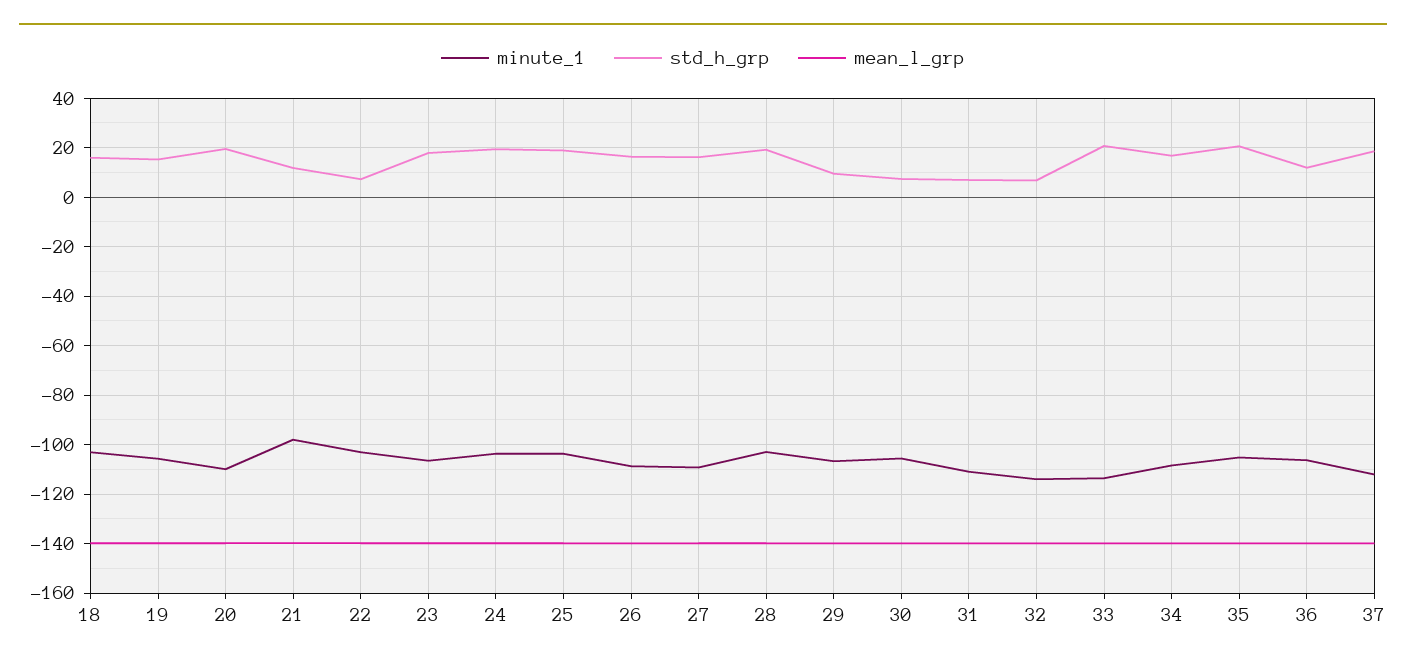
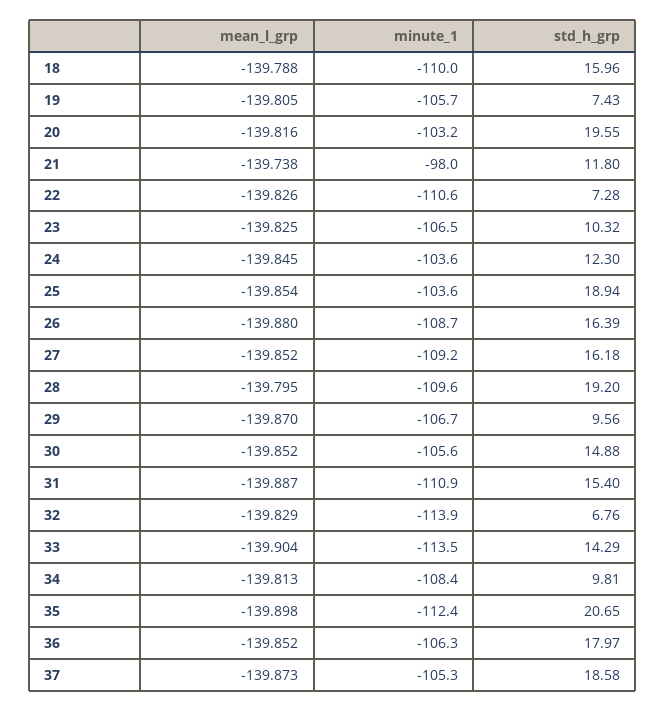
  {
    "minute_1": {
-     "18": -102.5,
+     "18": -110,
      "19": -105.7,
-     "20": -110,
+     "20": -103.2,
      "21": -98,
-     "22": -102.5,
+     "22": -110.6,
      "23": -106.5,
      "24": -103.6,
      "25": -103.6,
      "26": -108.7,
      "27": -109.2,
-     "28": -102.5,
+     "28": -109.6,
      "29": -106.7,
      "30": -105.6,
      "31": -110.9,
      "32": -113.9,
      "33": -113.5,
      "34": -108.4,
-     "35": -105,
+     "35": -112.4,
      "36": -106.3,
-     "37": -112.5
+     "37": -105.3
    },
    "std_h_grp": {
      "18": 15.96,
-     "19": 15,
+     "19": 7.43,
      "20": 19.55,
      "21": 11.8,
      "22": 7.28,
-     "23": 17.5,
+     "23": 10.32,
-     "24": 20,
+     "24": 12.3,
      "25": 18.94,
      "26": 16.39,
      "27": 16.18,
      "28": 19.2,
      "29": 9.56,
-     "30": 7.5,
+     "30": 14.88,
-     "31": 7.5,
+     "31": 15.4,
      "32": 6.76,
-     "33": 20,
+     "33": 14.29,
-     "34": 17.5,
+     "34": 9.81,
      "35": 20.65,
-     "36": 12.5,
+     "36": 17.97,
      "37": 18.58
    },
    "mean_l_grp": {
      "18": -139.788,
      "19": -139.805,
      "20": -139.816,
      "21": -139.738,
      "22": -139.826,
      "23": -139.825,
      "24": -139.845,
      "25": -139.854,
      "26": -139.88,
      "27": -139.852,
      "28": -139.795,
      "29": -139.87,
      "30": -139.852,
      "31": -139.887,
      "32": -139.829,
      "33": -139.904,
      "34": -139.813,
      "35": -139.898,
      "36": -139.852,
      "37": -139.873
    }
  }

